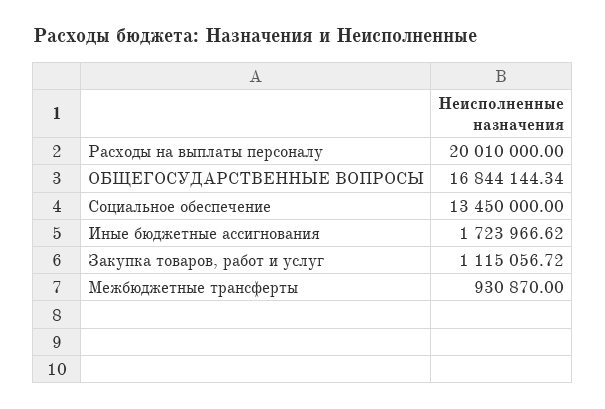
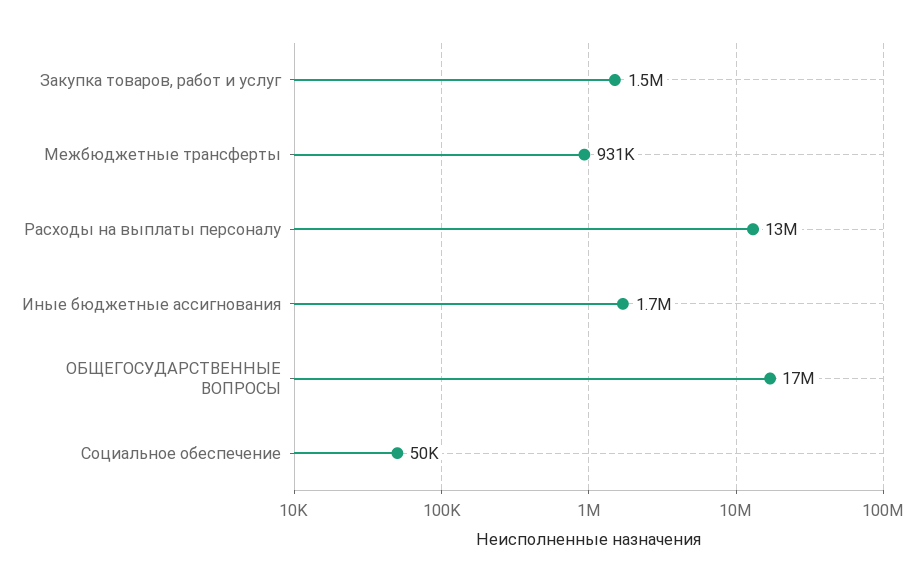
  {
-   "Расходы на выплаты персоналу": 20010000,
+   "Расходы на выплаты персоналу": 13000000,
    "ОБЩЕГОСУДАРСТВЕННЫЕ ВОПРОСЫ": 16844144.34,
-   "Социальное обеспечение": 13450000,
+   "Социальное обеспечение": 50000,
    "Иные бюджетные ассигнования": 1723966.62,
-   "Закупка товаров, работ и услуг": 1115056.72,
+   "Закупка товаров, работ и услуг": 1500000,
    "Межбюджетные трансферты": 930870
  }

